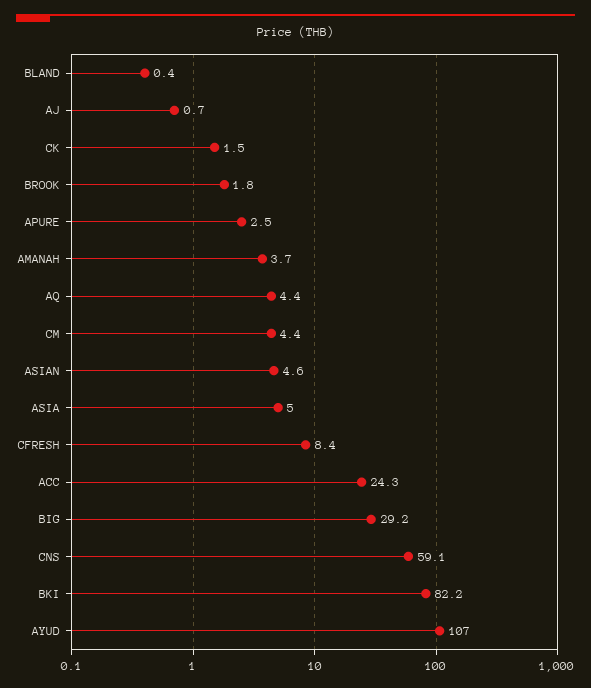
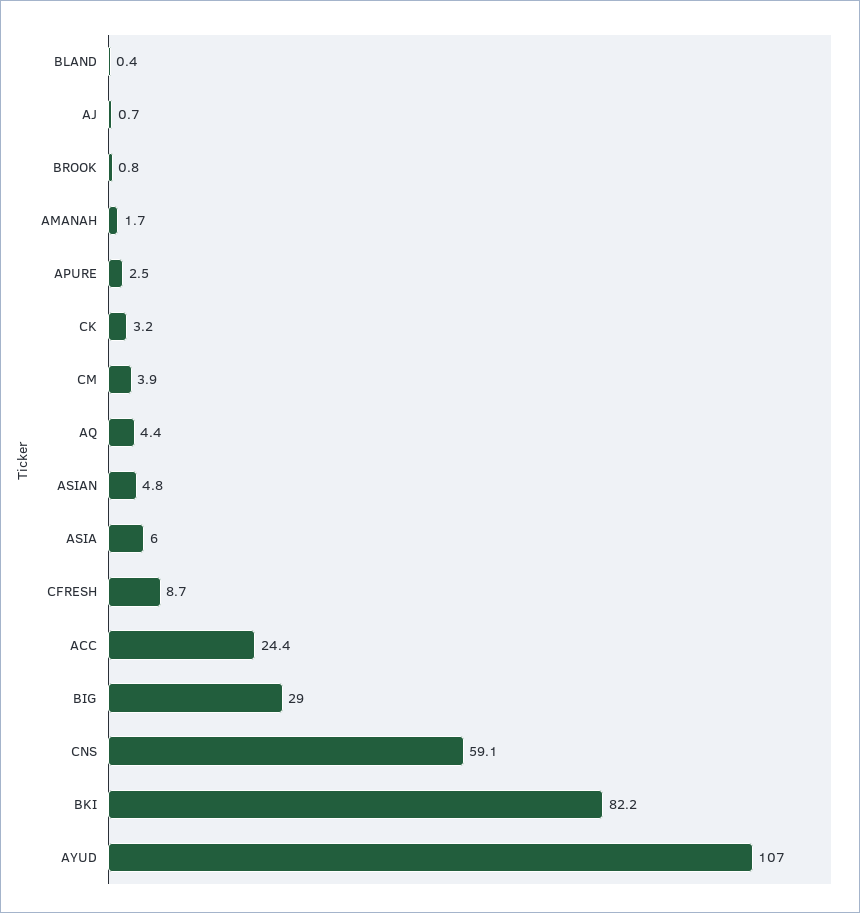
  {
    "BLAND": 0.4,
    "AJ": 0.7,
-   "CK": 1.5,
+   "CK": 3.2,
-   "BROOK": 1.8,
+   "BROOK": 0.8,
    "APURE": 2.5,
-   "AMANAH": 3.7,
+   "AMANAH": 1.7,
    "AQ": 4.4,
-   "CM": 4.4,
+   "CM": 3.9,
-   "ASIAN": 4.6,
+   "ASIAN": 4.8,
-   "ASIA": 5,
+   "ASIA": 6,
-   "CFRESH": 8.4,
+   "CFRESH": 8.7,
-   "ACC": 24.3,
+   "ACC": 24.4,
-   "BIG": 29.2,
+   "BIG": 29,
    "CNS": 59.1,
    "BKI": 82.2,
    "AYUD": 107
  }

